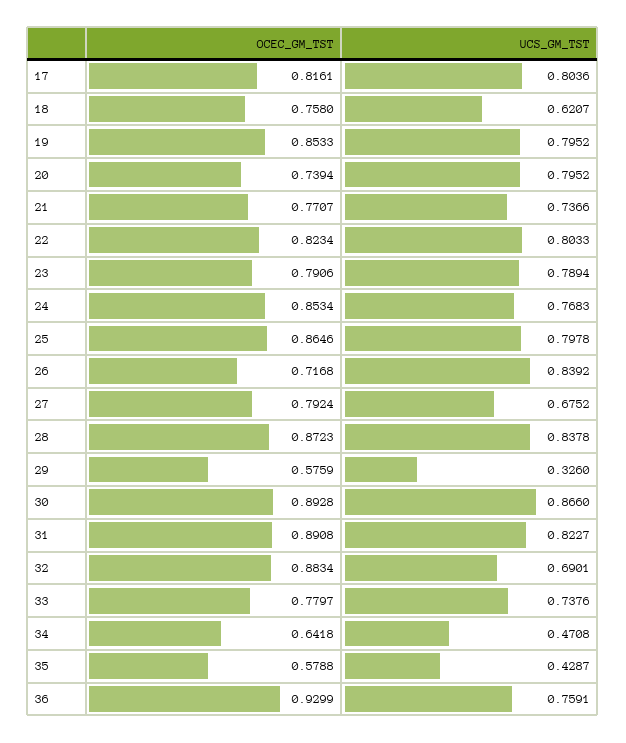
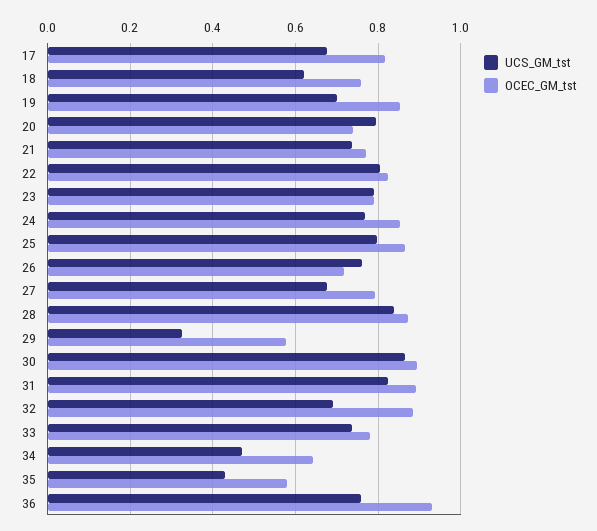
  {
    "OCEC_GM_TST": {
      "17": 0.8161,
      "18": 0.758,
      "19": 0.8533,
      "20": 0.7394,
      "21": 0.7707,
      "22": 0.8234,
      "23": 0.7906,
      "24": 0.8534,
      "25": 0.8646,
      "26": 0.7168,
      "27": 0.7924,
      "28": 0.8723,
      "29": 0.5759,
      "30": 0.8928,
      "31": 0.8908,
      "32": 0.8834,
      "33": 0.7797,
      "34": 0.6418,
      "35": 0.5788,
      "36": 0.9299
    },
    "UCS_GM_TST": {
-     "17": 0.8036,
+     "17": 0.68,
      "18": 0.6207,
-     "19": 0.7952,
+     "19": 0.7,
      "20": 0.7952,
      "21": 0.7366,
      "22": 0.8033,
      "23": 0.7894,
      "24": 0.7683,
      "25": 0.7978,
-     "26": 0.8392,
+     "26": 0.76,
      "27": 0.6752,
      "28": 0.8378,
      "29": 0.326,
      "30": 0.866,
      "31": 0.8227,
      "32": 0.6901,
      "33": 0.7376,
      "34": 0.4708,
      "35": 0.4287,
      "36": 0.7591
    }
  }

